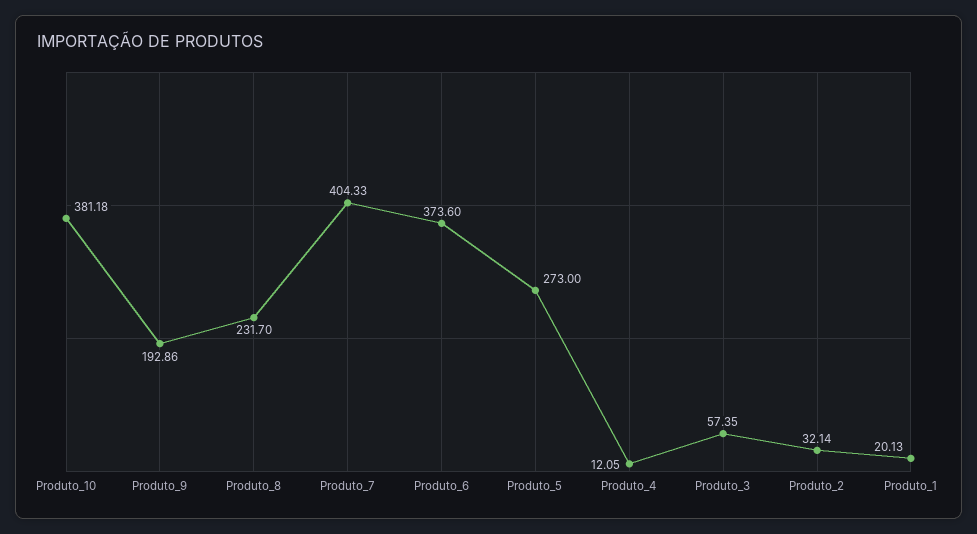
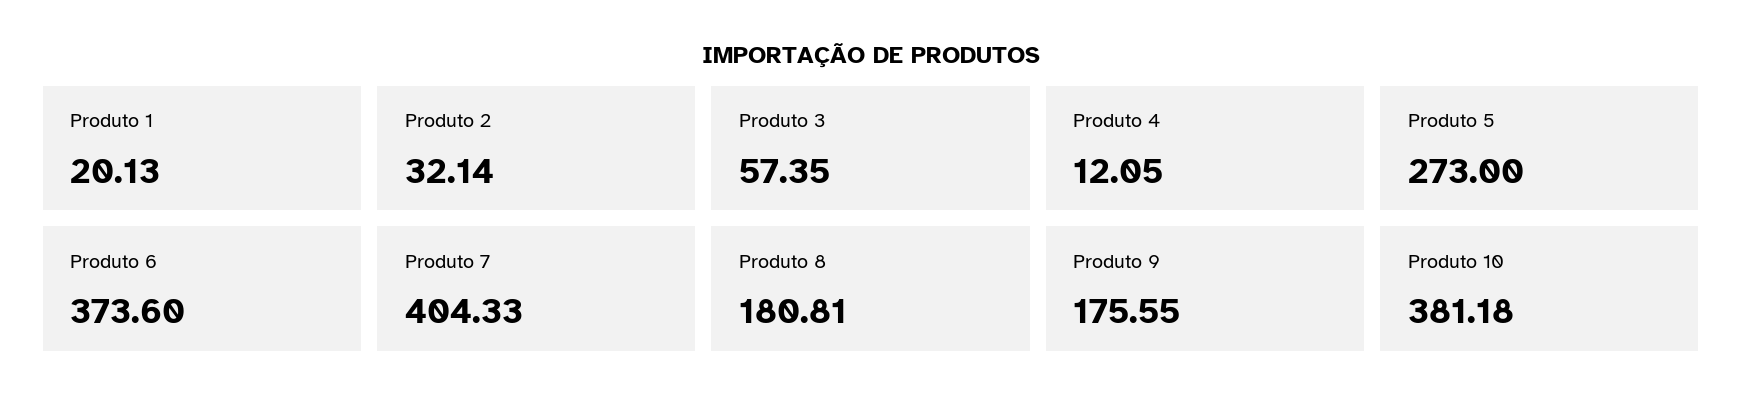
  {
    "Produto_10": 381.18,
-   "Produto_9": 192.86,
+   "Produto_9": 175.55,
-   "Produto_8": 231.7,
+   "Produto_8": 180.81,
    "Produto_7": 404.33,
    "Produto_6": 373.6,
    "Produto_5": 273,
    "Produto_4": 12.05,
    "Produto_3": 57.35,
    "Produto_2": 32.14,
    "Produto_1": 20.13
  }

